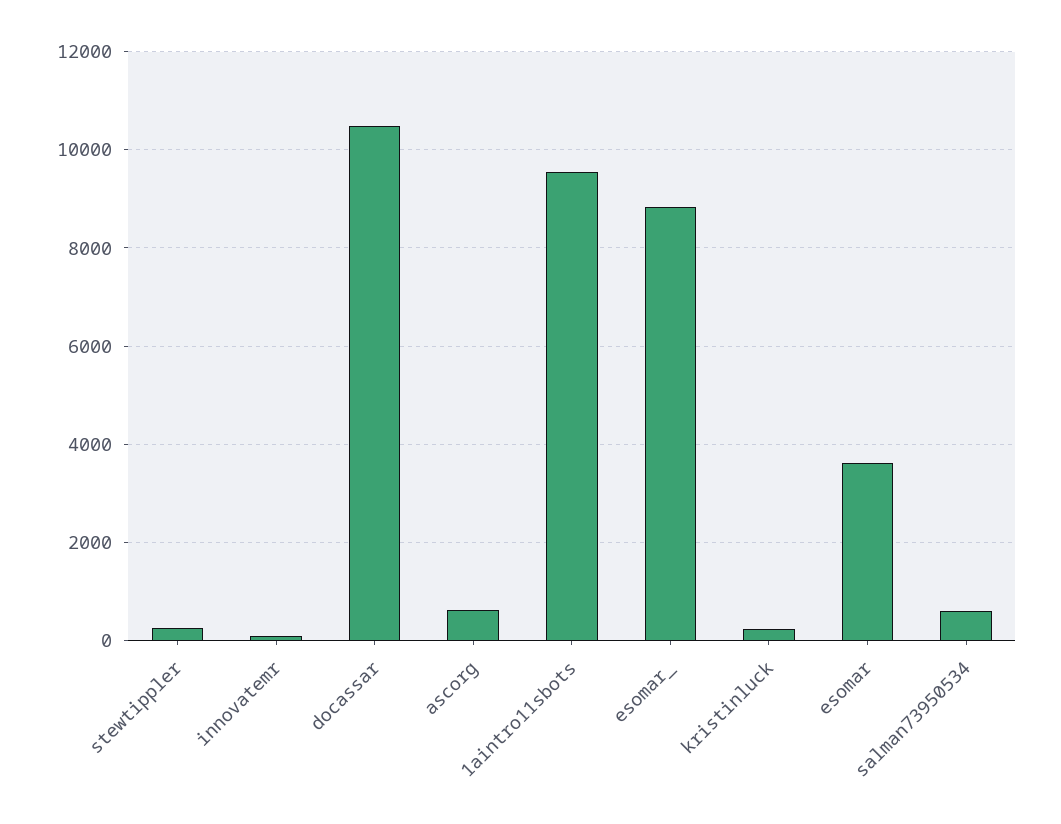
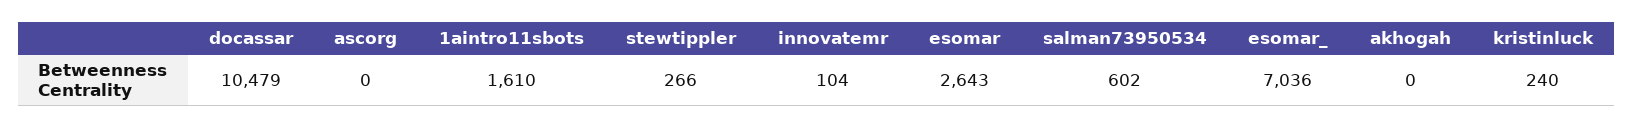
  {
    "stewtippler": 266,
    "innovatemr": 104,
    "docassar": 10479,
-   "ascorg": 600,
+   "ascorg": 0,
-   "1aintro11sbots": 9600,
+   "1aintro11sbots": 1610,
-   "esomar_": 8800,
+   "esomar_": 7036,
    "kristinluck": 240,
-   "esomar": 3600,
+   "esomar": 2643,
-   "salman73950534": 602
+   "salman73950534": 602,
+   "akhogah": 0
  }

